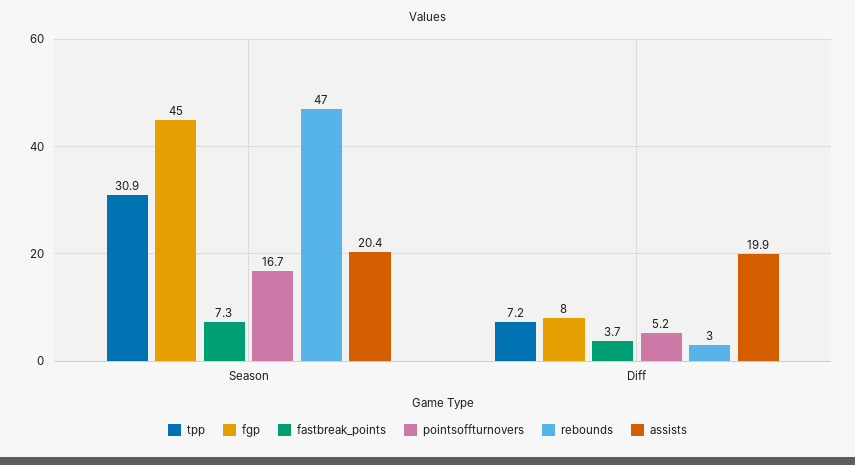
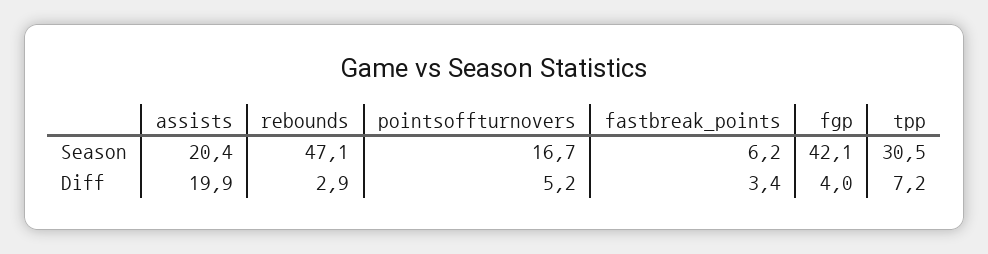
  {
    "tpp": {
-     "Season": 30.9,
+     "Season": 30.5,
      "Diff": 7.2
    },
    "fgp": {
-     "Season": 45,
+     "Season": 42.1,
-     "Diff": 8
+     "Diff": 4
    },
    "fastbreak_points": {
-     "Season": 7.3,
+     "Season": 6.2,
-     "Diff": 3.7
+     "Diff": 3.4
    },
    "pointsoffturnovers": {
      "Season": 16.7,
      "Diff": 5.2
    },
    "rebounds": {
      "Season": 47.1,
      "Diff": 2.9
    },
    "assists": {
      "Season": 20.4,
      "Diff": 19.9
    }
  }

